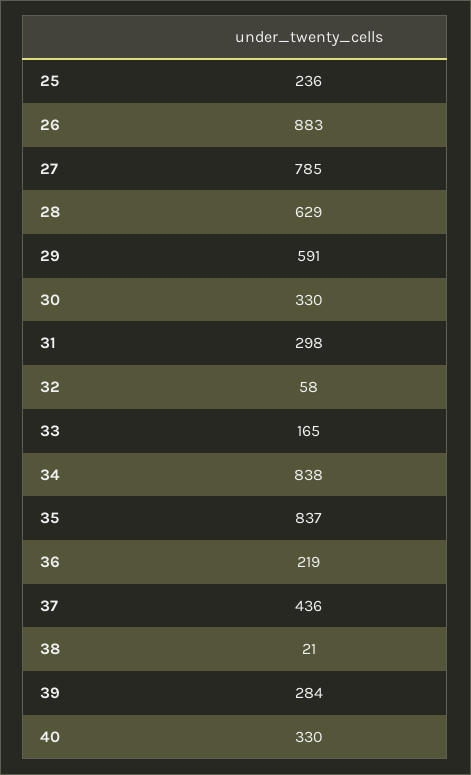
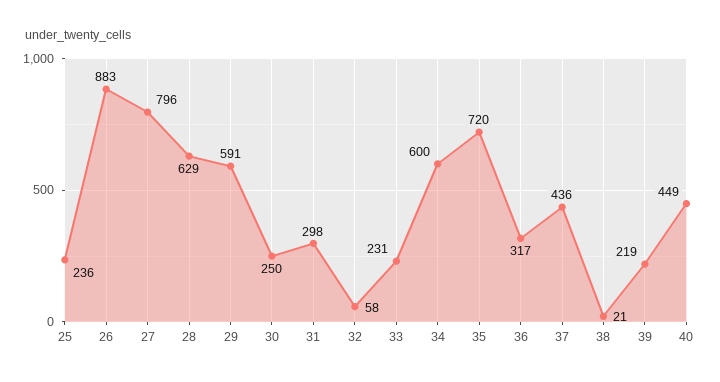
  {
    "25": 236,
    "26": 883,
-   "27": 785,
+   "27": 796,
    "28": 629,
    "29": 591,
-   "30": 330,
+   "30": 250,
    "31": 298,
    "32": 58,
-   "33": 165,
+   "33": 231,
-   "34": 838,
+   "34": 600,
-   "35": 837,
+   "35": 720,
-   "36": 219,
+   "36": 317,
    "37": 436,
    "38": 21,
-   "39": 284,
+   "39": 219,
-   "40": 330
+   "40": 449
  }

